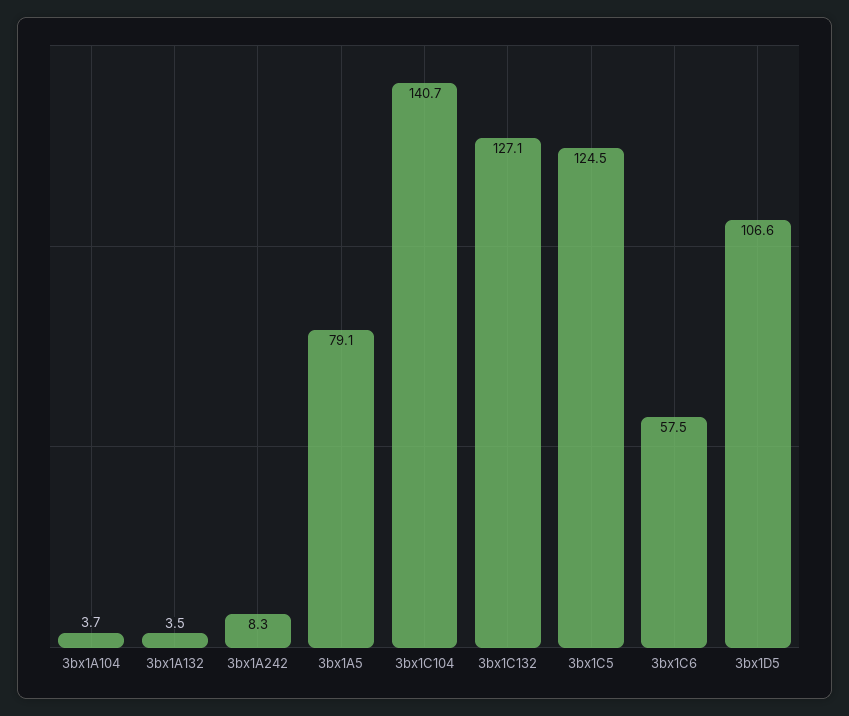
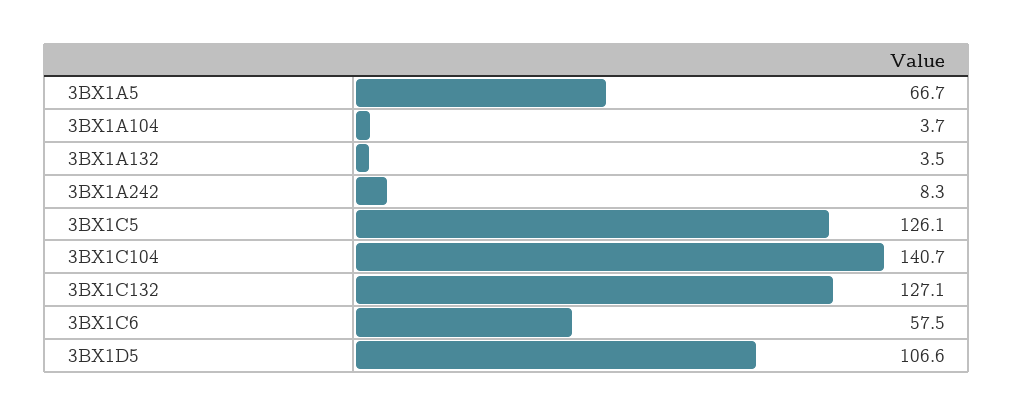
  {
    "3bx1A104": 3.7,
    "3bx1A132": 3.5,
    "3bx1A242": 8.3,
-   "3bx1A5": 79.1,
+   "3bx1A5": 66.7,
    "3bx1C104": 140.7,
    "3bx1C132": 127.1,
-   "3bx1C5": 124.5,
+   "3bx1C5": 126.1,
    "3bx1C6": 57.5,
    "3bx1D5": 106.6
  }

